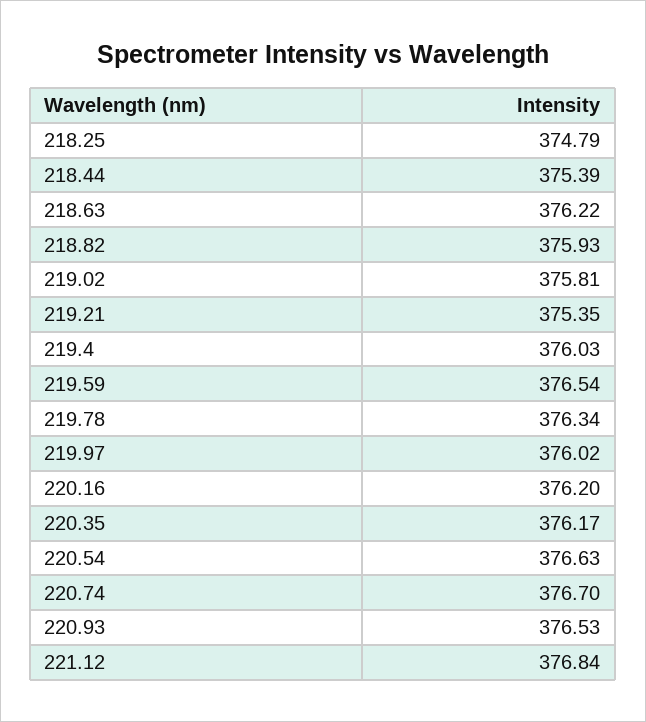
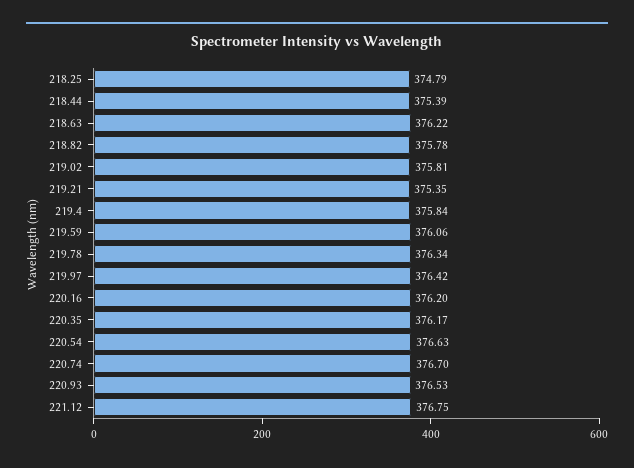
  {
    "218.25": 374.79,
    "218.44": 375.39,
    "218.63": 376.22,
-   "218.82": 375.93,
+   "218.82": 375.78,
    "219.02": 375.81,
    "219.21": 375.35,
-   "219.4": 376.03,
+   "219.4": 375.84,
-   "219.59": 376.54,
+   "219.59": 376.06,
    "219.78": 376.34,
-   "219.97": 376.02,
+   "219.97": 376.42,
    "220.16": 376.2,
    "220.35": 376.17,
    "220.54": 376.63,
    "220.74": 376.7,
    "220.93": 376.53,
-   "221.12": 376.84
+   "221.12": 376.75
  }

